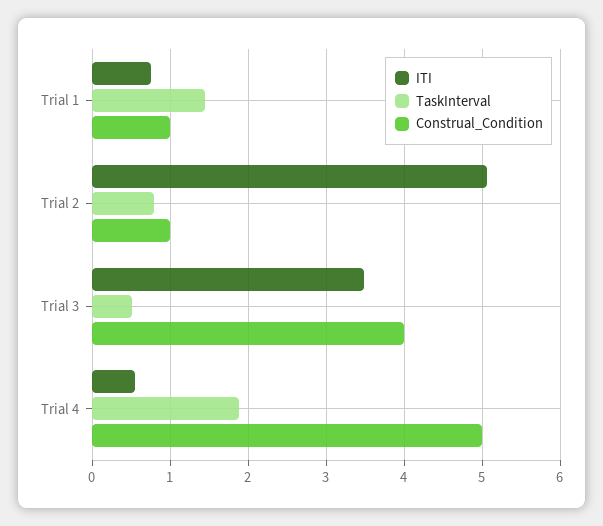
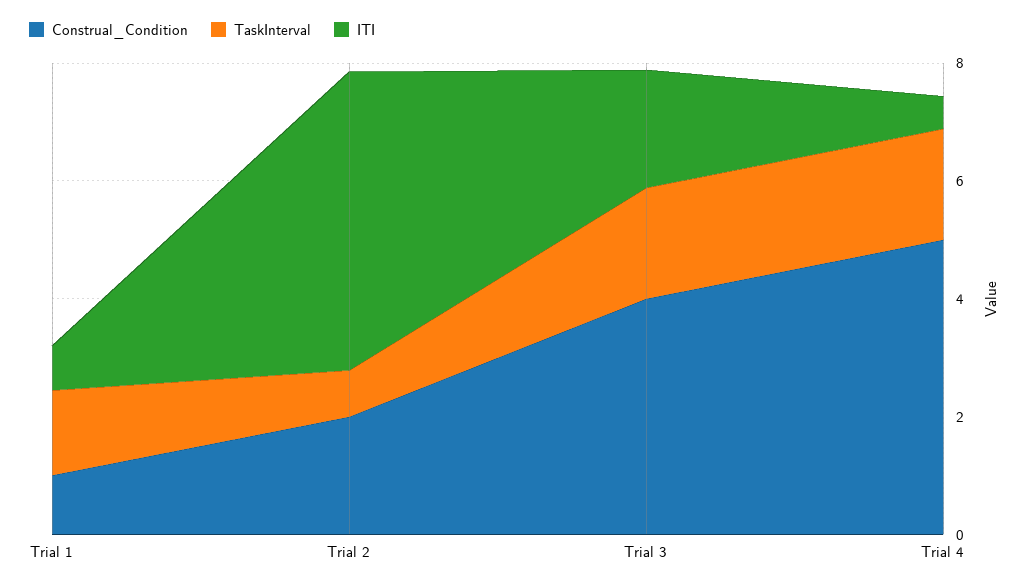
  {
    "ITI": {
      "Trial 1": 0.8,
      "Trial 2": 5.1,
-     "Trial 3": 3.5,
+     "Trial 3": 2,
      "Trial 4": 0.5
    },
    "TaskInterval": {
      "Trial 1": 1.4,
      "Trial 2": 0.8,
-     "Trial 3": 0.5,
+     "Trial 3": 2,
      "Trial 4": 1.9
    },
    "Construal_Condition": {
      "Trial 1": 1,
-     "Trial 2": 1,
+     "Trial 2": 2,
      "Trial 3": 4,
      "Trial 4": 5
    }
  }

